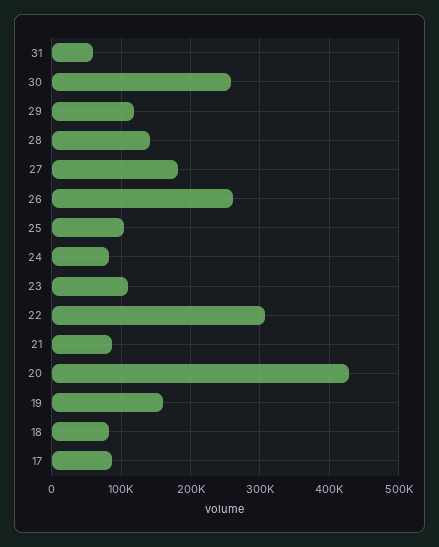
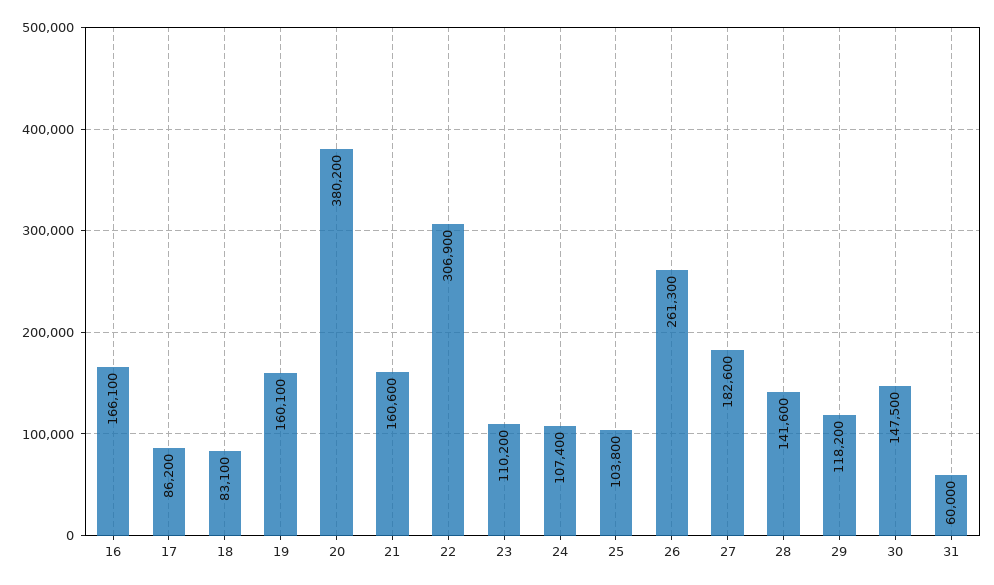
  {
    "31": 60000,
-   "30": 260000,
+   "30": 147500,
    "29": 118200,
    "28": 141600,
    "27": 182600,
    "26": 261300,
    "25": 103800,
-   "24": 80000,
+   "24": 107400,
    "23": 110200,
    "22": 306900,
-   "21": 90000,
+   "21": 160600,
-   "20": 430000,
+   "20": 380200,
    "19": 160100,
    "18": 83100,
-   "17": 86200
+   "17": 86200,
+   "16": 166100
  }

